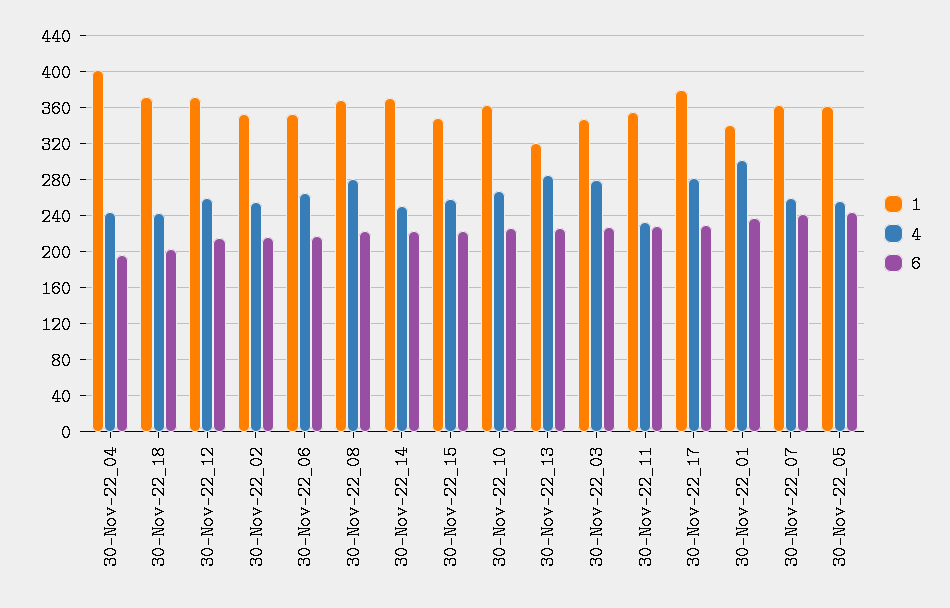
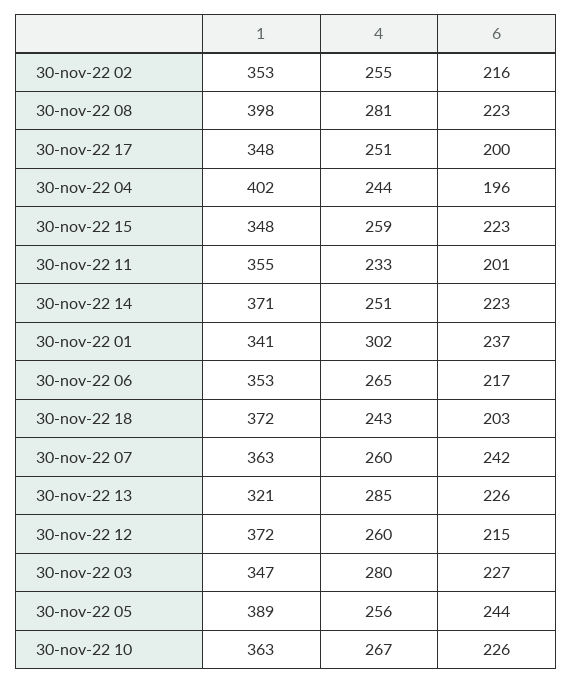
  {
    "1": {
      "30-Nov-22_04": 402,
      "30-Nov-22_18": 372,
      "30-Nov-22_12": 372,
      "30-Nov-22_02": 353,
      "30-Nov-22_06": 353,
-     "30-Nov-22_08": 370,
+     "30-Nov-22_08": 398,
      "30-Nov-22_14": 371,
      "30-Nov-22_15": 348,
      "30-Nov-22_10": 363,
      "30-Nov-22_13": 321,
      "30-Nov-22_03": 347,
      "30-Nov-22_11": 355,
-     "30-Nov-22_17": 380,
+     "30-Nov-22_17": 348,
      "30-Nov-22_01": 341,
      "30-Nov-22_07": 363,
-     "30-Nov-22_05": 360
+     "30-Nov-22_05": 389
    },
    "4": {
      "30-Nov-22_04": 244,
      "30-Nov-22_18": 243,
      "30-Nov-22_12": 260,
      "30-Nov-22_02": 255,
      "30-Nov-22_06": 265,
      "30-Nov-22_08": 281,
      "30-Nov-22_14": 251,
      "30-Nov-22_15": 259,
      "30-Nov-22_10": 267,
      "30-Nov-22_13": 285,
      "30-Nov-22_03": 280,
      "30-Nov-22_11": 233,
-     "30-Nov-22_17": 280,
+     "30-Nov-22_17": 251,
      "30-Nov-22_01": 302,
      "30-Nov-22_07": 260,
      "30-Nov-22_05": 256
    },
    "6": {
      "30-Nov-22_04": 196,
      "30-Nov-22_18": 203,
      "30-Nov-22_12": 215,
      "30-Nov-22_02": 216,
      "30-Nov-22_06": 217,
      "30-Nov-22_08": 223,
      "30-Nov-22_14": 223,
      "30-Nov-22_15": 223,
      "30-Nov-22_10": 226,
      "30-Nov-22_13": 226,
      "30-Nov-22_03": 227,
-     "30-Nov-22_11": 230,
+     "30-Nov-22_11": 201,
-     "30-Nov-22_17": 230,
+     "30-Nov-22_17": 200,
      "30-Nov-22_01": 237,
      "30-Nov-22_07": 242,
      "30-Nov-22_05": 244
    }
  }

